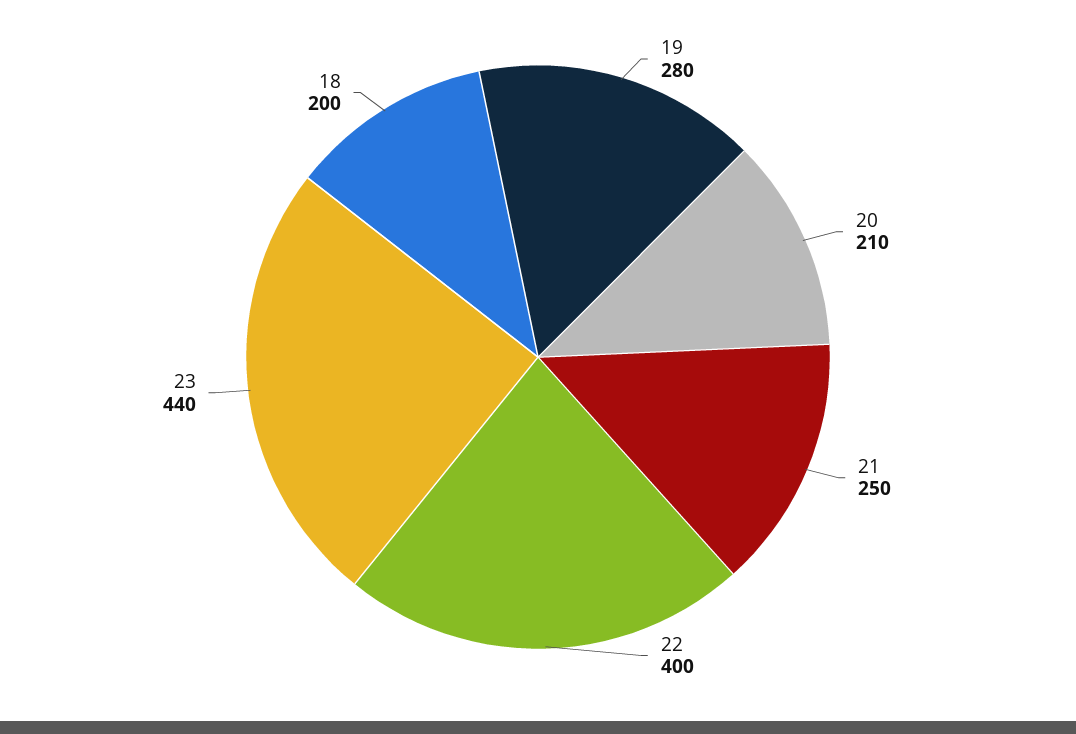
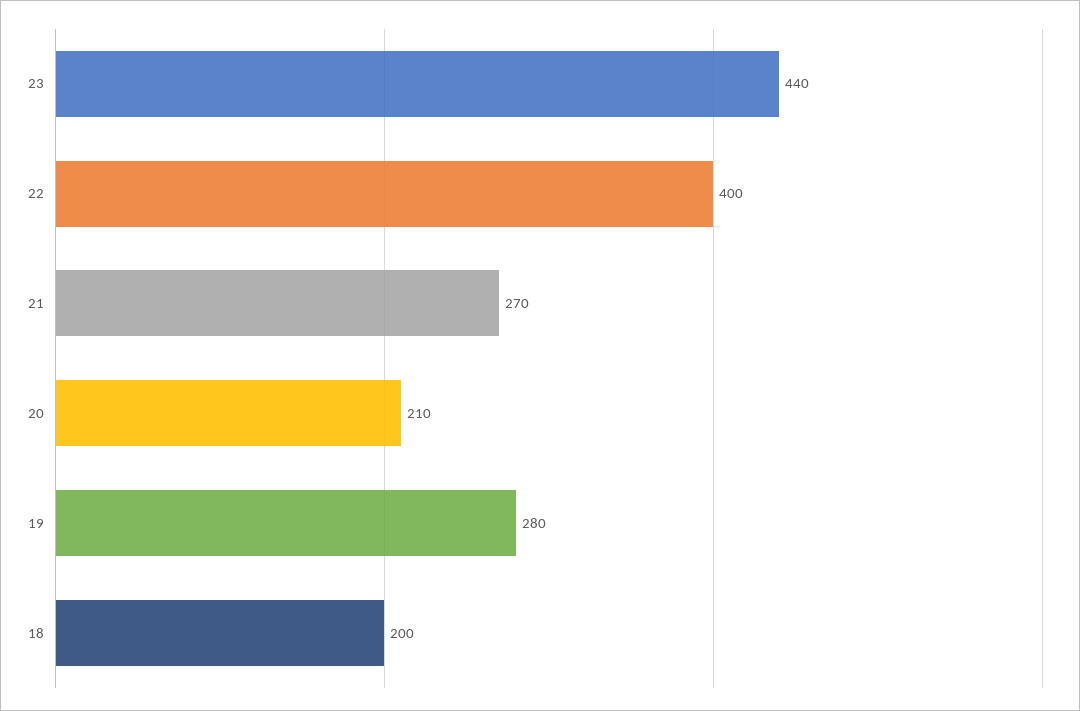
  {
    "19": 280,
    "20": 210,
-   "21": 250,
+   "21": 270,
    "22": 400,
    "23": 440,
    "18": 200
  }

